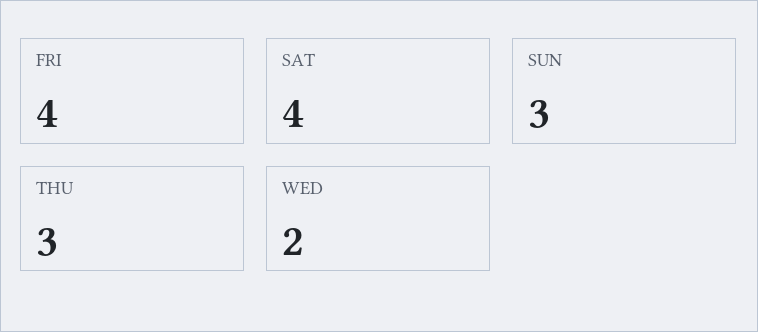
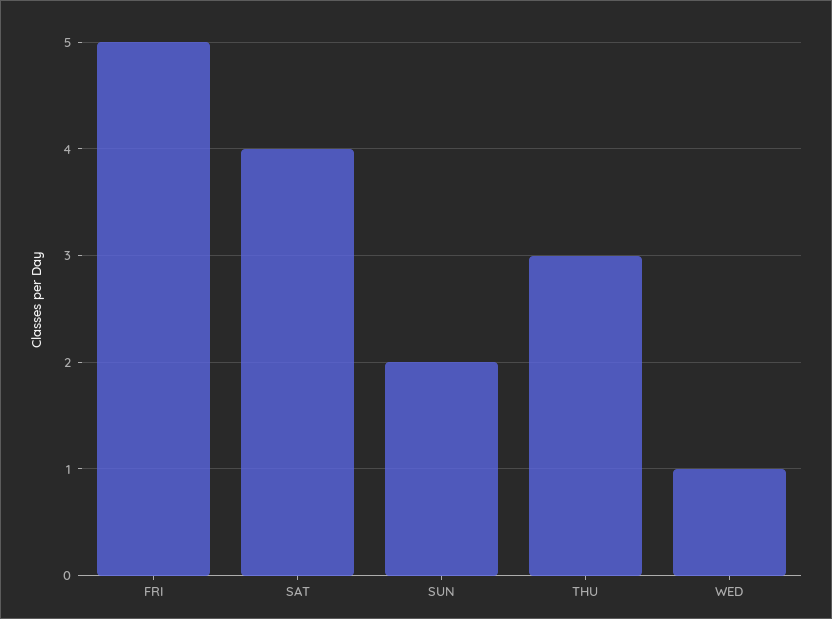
  {
-   "FRI": 4,
+   "FRI": 5,
    "SAT": 4,
-   "SUN": 3,
+   "SUN": 2,
    "THU": 3,
-   "WED": 2
+   "WED": 1
  }

